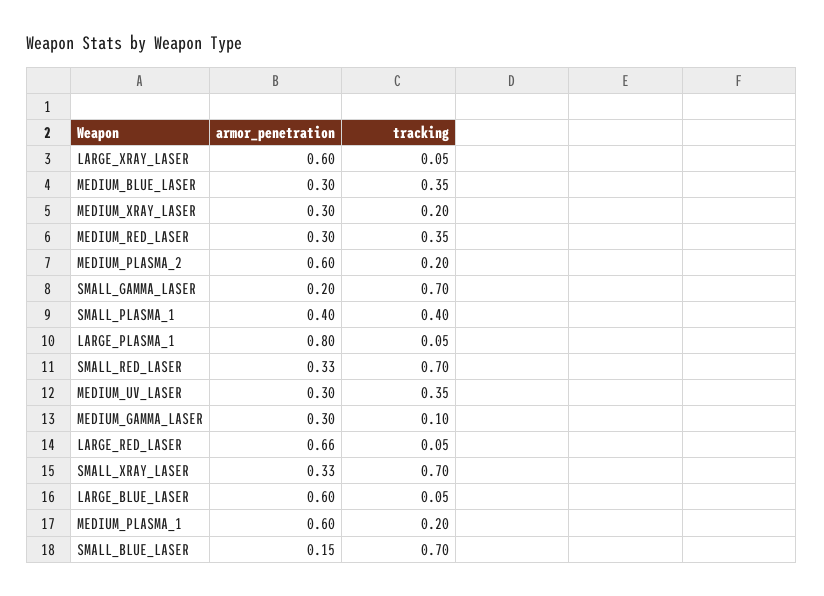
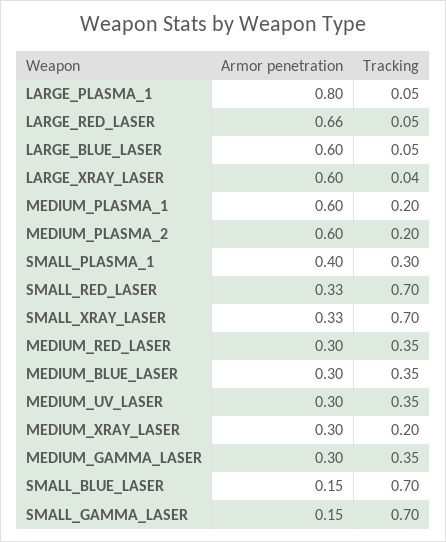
  {
    "armor_penetration": {
      "LARGE_XRAY_LASER": 0.6,
      "MEDIUM_BLUE_LASER": 0.3,
      "MEDIUM_XRAY_LASER": 0.3,
      "MEDIUM_RED_LASER": 0.3,
      "MEDIUM_PLASMA_2": 0.6,
-     "SMALL_GAMMA_LASER": 0.2,
+     "SMALL_GAMMA_LASER": 0.15,
      "SMALL_PLASMA_1": 0.4,
      "LARGE_PLASMA_1": 0.8,
      "SMALL_RED_LASER": 0.33,
      "MEDIUM_UV_LASER": 0.3,
      "MEDIUM_GAMMA_LASER": 0.3,
      "LARGE_RED_LASER": 0.66,
      "SMALL_XRAY_LASER": 0.33,
      "LARGE_BLUE_LASER": 0.6,
      "MEDIUM_PLASMA_1": 0.6,
      "SMALL_BLUE_LASER": 0.15
    },
    "tracking": {
-     "LARGE_XRAY_LASER": 0.05,
+     "LARGE_XRAY_LASER": 0.04,
      "MEDIUM_BLUE_LASER": 0.35,
      "MEDIUM_XRAY_LASER": 0.2,
      "MEDIUM_RED_LASER": 0.35,
      "MEDIUM_PLASMA_2": 0.2,
      "SMALL_GAMMA_LASER": 0.7,
-     "SMALL_PLASMA_1": 0.4,
+     "SMALL_PLASMA_1": 0.3,
      "LARGE_PLASMA_1": 0.05,
      "SMALL_RED_LASER": 0.7,
      "MEDIUM_UV_LASER": 0.35,
-     "MEDIUM_GAMMA_LASER": 0.1,
+     "MEDIUM_GAMMA_LASER": 0.35,
      "LARGE_RED_LASER": 0.05,
      "SMALL_XRAY_LASER": 0.7,
      "LARGE_BLUE_LASER": 0.05,
      "MEDIUM_PLASMA_1": 0.2,
      "SMALL_BLUE_LASER": 0.7
    }
  }

